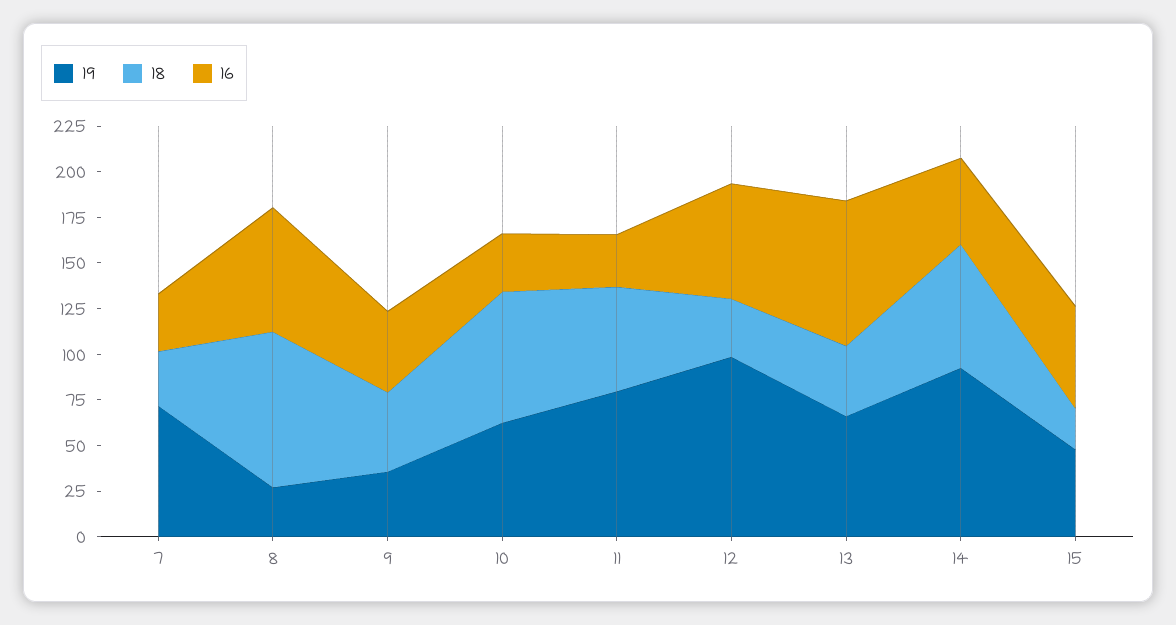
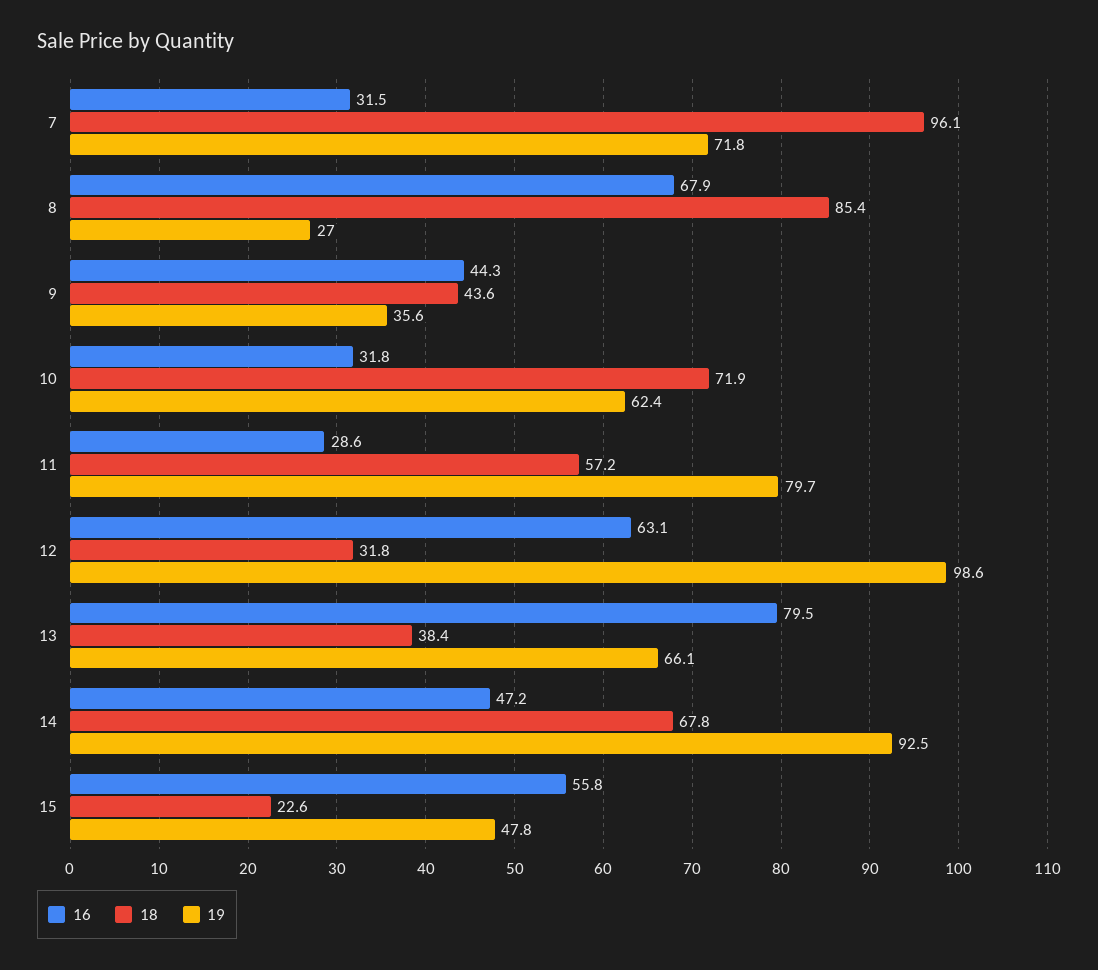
  {
    "19": {
      "7": 71.8,
      "8": 27,
      "9": 35.6,
      "10": 62.4,
      "11": 79.7,
      "12": 98.6,
      "13": 66.1,
      "14": 92.5,
      "15": 47.8
    },
    "18": {
-     "7": 30,
+     "7": 96.1,
      "8": 85.4,
      "9": 43.6,
      "10": 71.9,
      "11": 57.2,
      "12": 31.8,
      "13": 38.4,
      "14": 67.8,
      "15": 22.6
    },
    "16": {
      "7": 31.5,
      "8": 67.9,
      "9": 44.3,
      "10": 31.8,
      "11": 28.6,
      "12": 63.1,
      "13": 79.5,
      "14": 47.2,
      "15": 55.8
    }
  }

